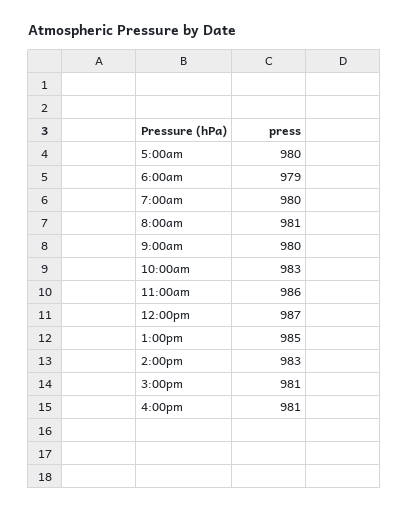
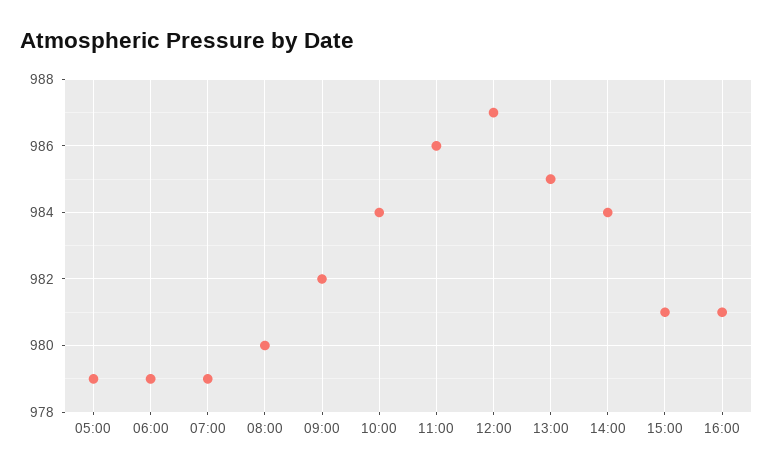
  {
-   "5:00am": 980,
+   "5:00am": 979,
    "6:00am": 979,
-   "7:00am": 980,
+   "7:00am": 979,
-   "8:00am": 981,
+   "8:00am": 980,
-   "9:00am": 980,
+   "9:00am": 982,
-   "10:00am": 983,
+   "10:00am": 984,
    "11:00am": 986,
    "12:00pm": 987,
    "1:00pm": 985,
-   "2:00pm": 983,
+   "2:00pm": 984,
    "3:00pm": 981,
    "4:00pm": 981
  }

